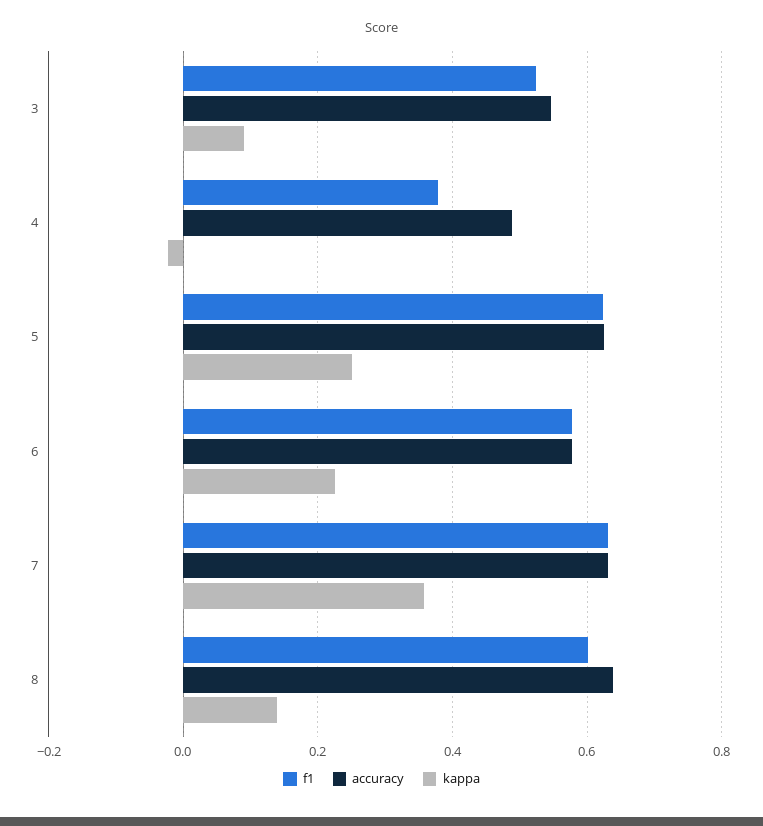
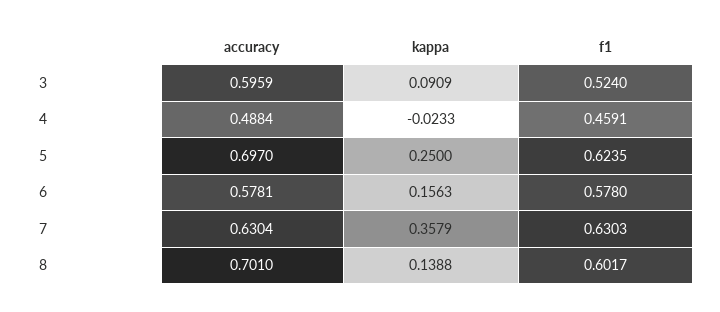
  {
    "f1": {
      "3": 0.524,
-     "4": 0.38,
+     "4": 0.4591,
      "5": 0.6235,
      "6": 0.578,
      "7": 0.6303,
      "8": 0.6017
    },
    "accuracy": {
-     "3": 0.54,
+     "3": 0.5959,
      "4": 0.4884,
-     "5": 0.62,
+     "5": 0.697,
      "6": 0.5781,
      "7": 0.6304,
-     "8": 0.64
+     "8": 0.701
    },
    "kappa": {
      "3": 0.0909,
      "4": -0.0233,
      "5": 0.25,
-     "6": 0.22,
+     "6": 0.1563,
      "7": 0.3579,
      "8": 0.1388
    }
  }

